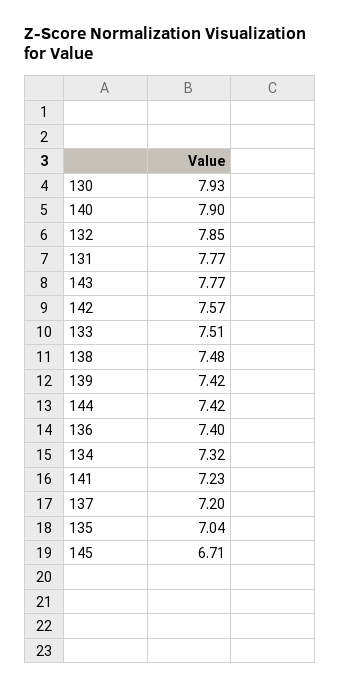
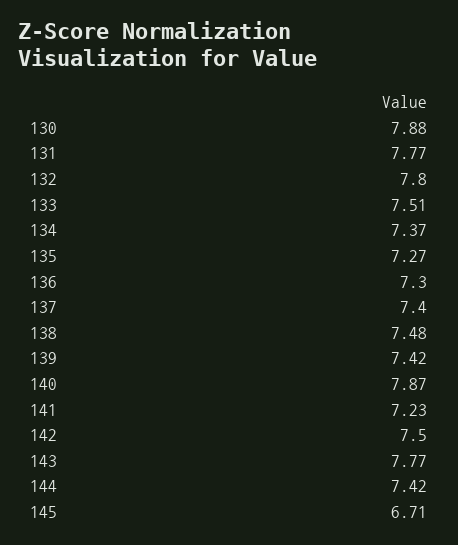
  {
-   "130": 7.93,
+   "130": 7.88,
-   "140": 7.9,
+   "140": 7.87,
-   "132": 7.85,
+   "132": 7.8,
    "131": 7.77,
    "143": 7.77,
-   "142": 7.57,
+   "142": 7.5,
    "133": 7.51,
    "138": 7.48,
    "139": 7.42,
    "144": 7.42,
-   "136": 7.4,
+   "136": 7.3,
-   "134": 7.32,
+   "134": 7.37,
    "141": 7.23,
-   "137": 7.2,
+   "137": 7.4,
-   "135": 7.04,
+   "135": 7.27,
    "145": 6.71
  }

